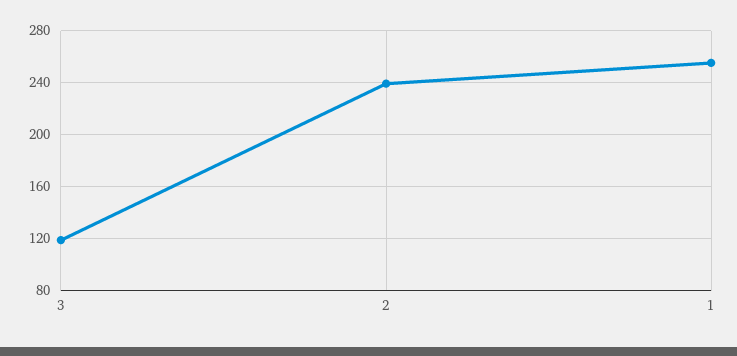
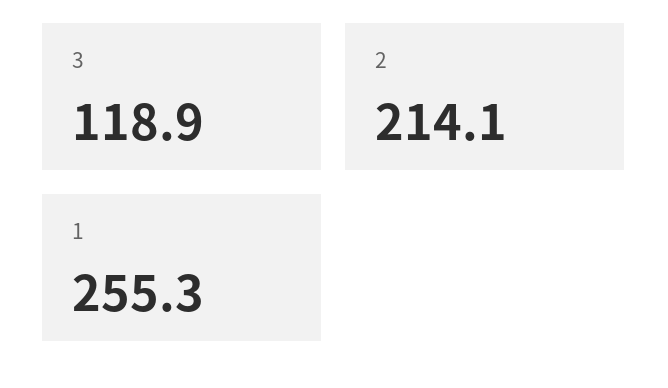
  {
    "3": 118.9,
-   "2": 240,
+   "2": 214.1,
    "1": 255.3
  }

